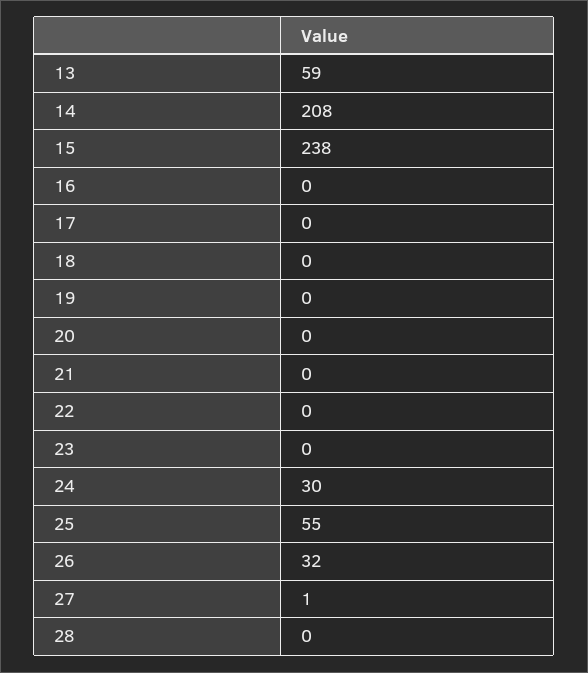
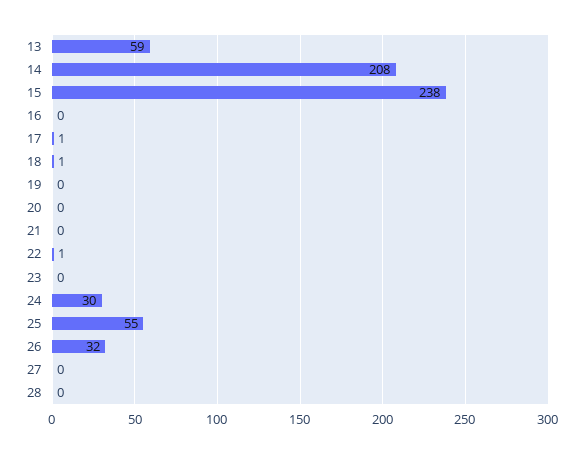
  {
    "13": 59,
    "14": 208,
    "15": 238,
    "16": 0,
-   "17": 0,
+   "17": 1,
-   "18": 0,
+   "18": 1,
    "19": 0,
    "20": 0,
    "21": 0,
-   "22": 0,
+   "22": 1,
    "23": 0,
    "24": 30,
    "25": 55,
    "26": 32,
-   "27": 1,
+   "27": 0,
    "28": 0
  }

